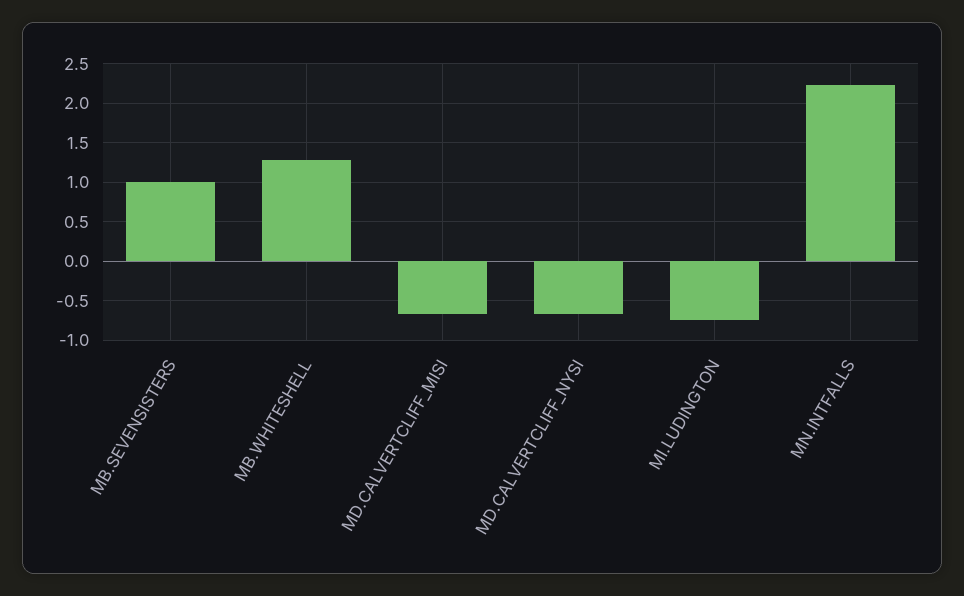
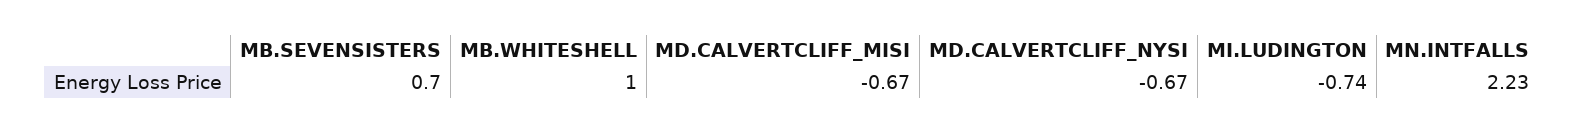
  {
-   "MB.SEVENSISTERS": 1,
+   "MB.SEVENSISTERS": 0.7,
-   "MB.WHITESHELL": 1.3,
+   "MB.WHITESHELL": 1,
    "MD.CALVERTCLIFF_MISI": -0.67,
    "MD.CALVERTCLIFF_NYSI": -0.67,
    "MI.LUDINGTON": -0.74,
    "MN.INTFALLS": 2.23
  }

